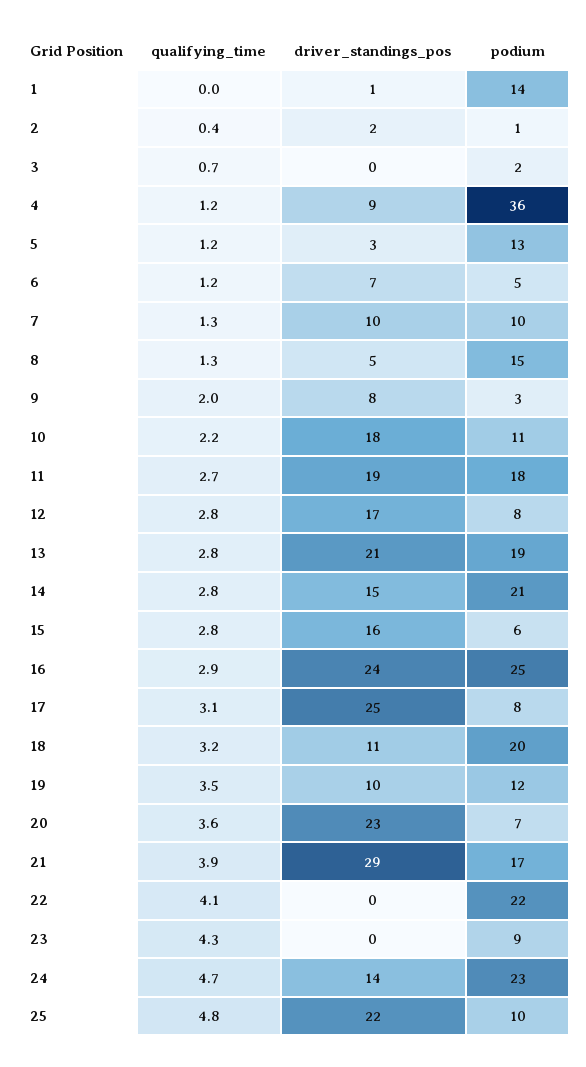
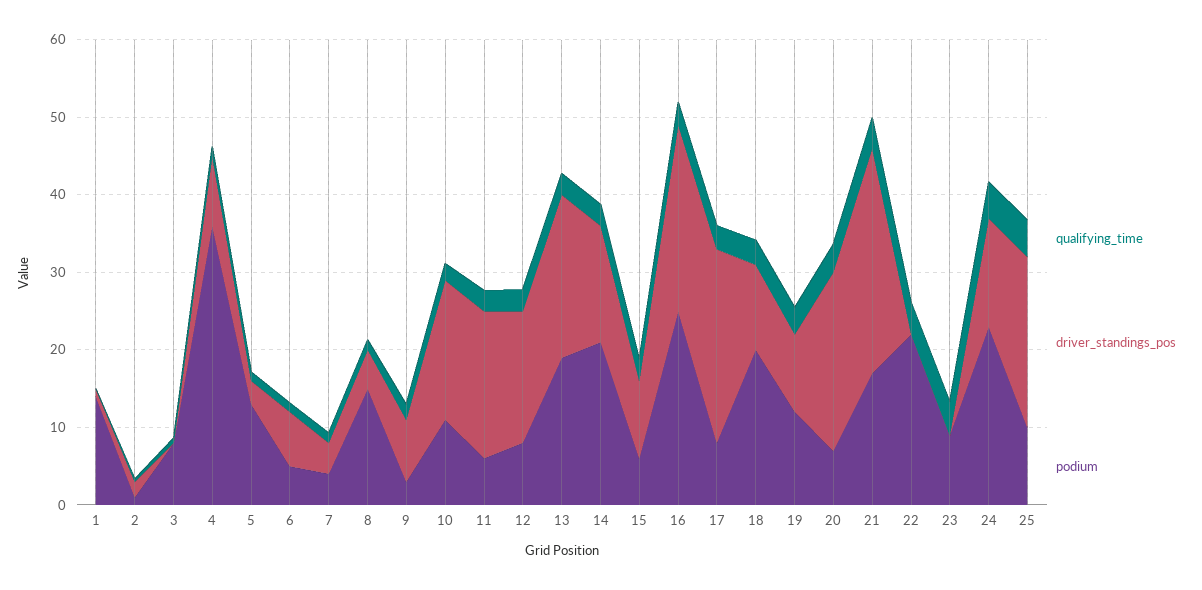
  {
    "qualifying_time": {
      "1": 0,
      "2": 0.4,
      "3": 0.7,
      "4": 1.2,
      "5": 1.2,
      "6": 1.2,
      "7": 1.3,
      "8": 1.3,
      "9": 2,
      "10": 2.2,
      "11": 2.7,
      "12": 2.8,
      "13": 2.8,
      "14": 2.8,
      "15": 2.8,
      "16": 2.9,
      "17": 3.1,
      "18": 3.2,
      "19": 3.5,
      "20": 3.6,
      "21": 3.9,
      "22": 4.1,
      "23": 4.3,
      "24": 4.7,
      "25": 4.8
    },
    "driver_standings_pos": {
      "1": 1,
      "2": 2,
      "3": 0,
      "4": 9,
      "5": 3,
      "6": 7,
-     "7": 10,
+     "7": 4,
      "8": 5,
      "9": 8,
      "10": 18,
      "11": 19,
      "12": 17,
      "13": 21,
      "14": 15,
-     "15": 16,
+     "15": 10,
      "16": 24,
      "17": 25,
      "18": 11,
      "19": 10,
      "20": 23,
      "21": 29,
      "22": 0,
      "23": 0,
      "24": 14,
      "25": 22
    },
    "podium": {
      "1": 14,
      "2": 1,
-     "3": 2,
+     "3": 8,
      "4": 36,
      "5": 13,
      "6": 5,
-     "7": 10,
+     "7": 4,
      "8": 15,
      "9": 3,
      "10": 11,
-     "11": 18,
+     "11": 6,
      "12": 8,
      "13": 19,
      "14": 21,
      "15": 6,
      "16": 25,
      "17": 8,
      "18": 20,
      "19": 12,
      "20": 7,
      "21": 17,
      "22": 22,
      "23": 9,
      "24": 23,
      "25": 10
    }
  }

